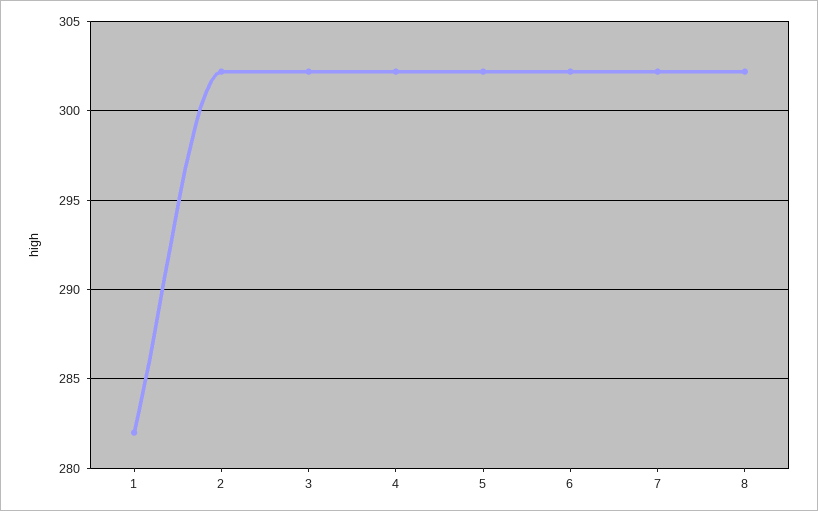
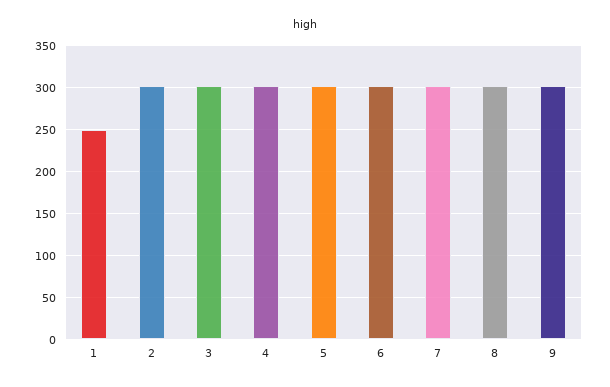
  {
-   "1": 282,
+   "1": 250,
    "2": 302,
    "3": 302,
    "4": 302,
    "5": 302,
    "6": 302,
    "7": 302,
-   "8": 302
+   "8": 302,
+   "9": 300
  }

